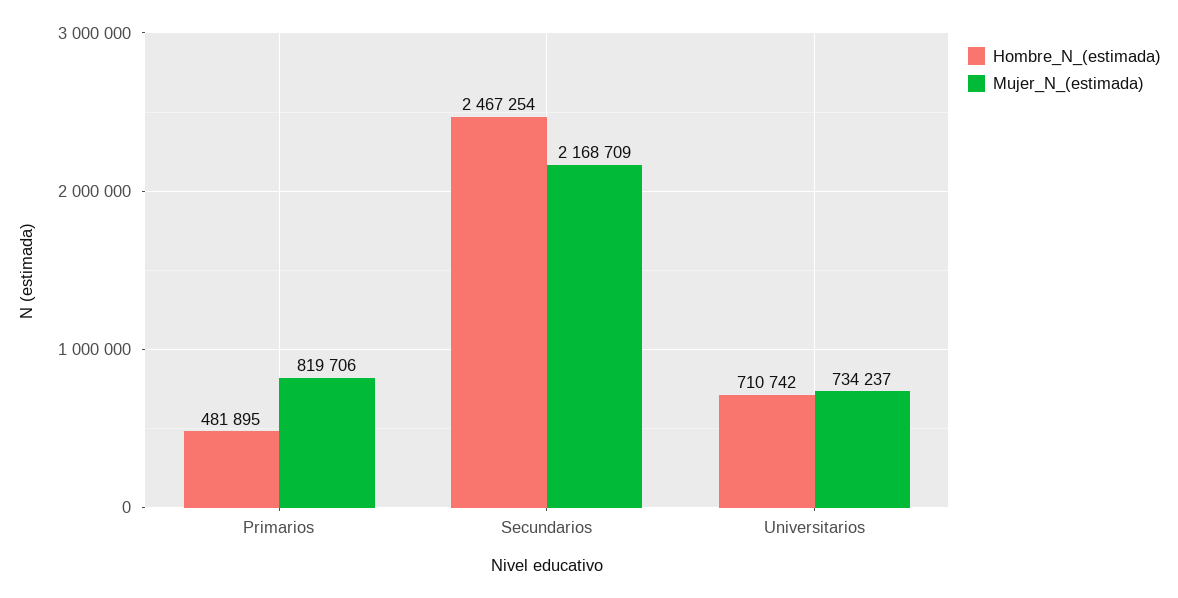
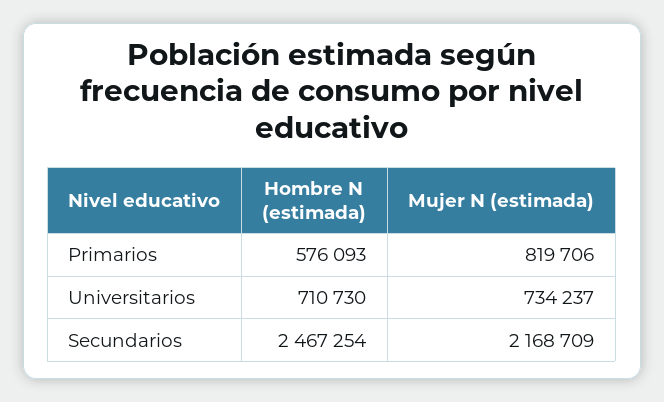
  {
    "Hombre_N_(estimada)": {
-     "Primarios": 481895,
+     "Primarios": 576093,
      "Secundarios": 2467254,
-     "Universitarios": 710742
+     "Universitarios": 710730
    },
    "Mujer_N_(estimada)": {
      "Primarios": 819706,
      "Secundarios": 2168709,
      "Universitarios": 734237
    }
  }

